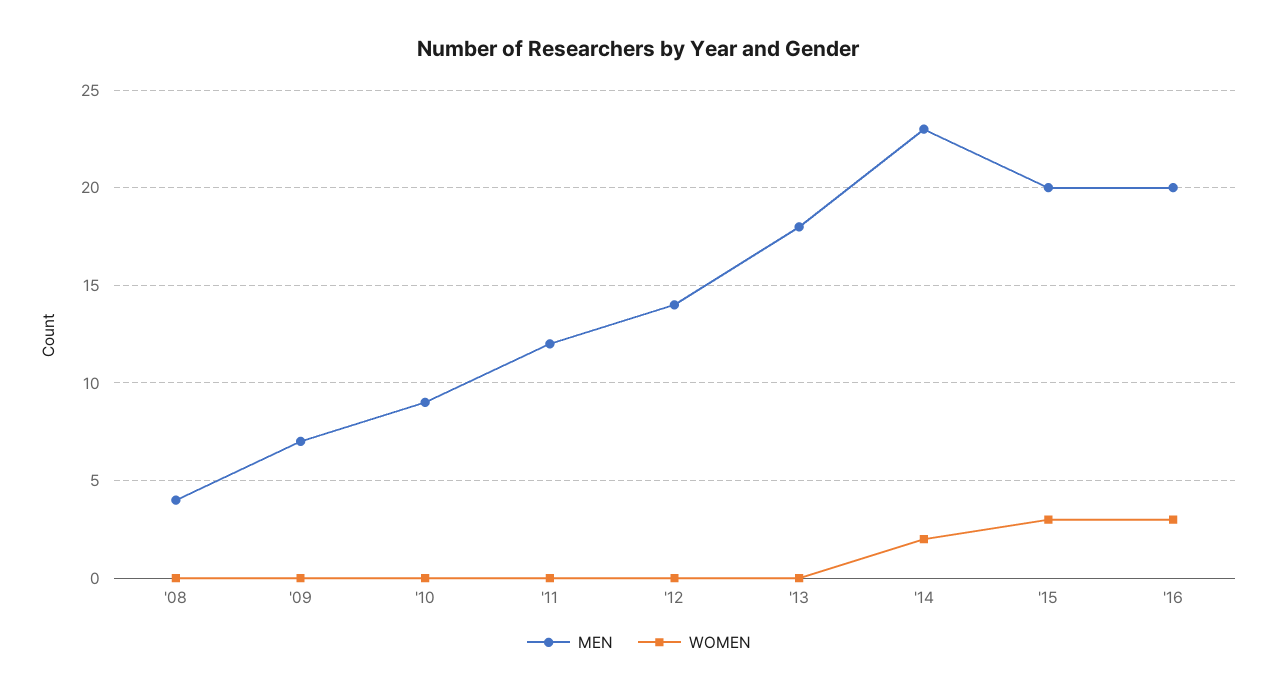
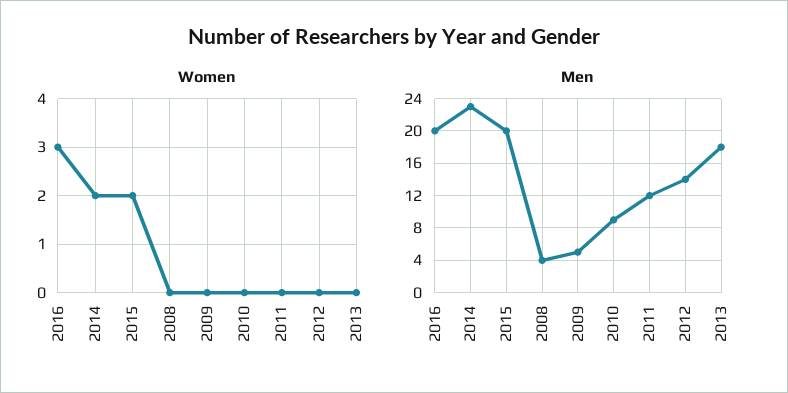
  {
    "MEN": {
      "'08": 4,
-     "'09": 7,
+     "'09": 5,
      "'10": 9,
      "'11": 12,
      "'12": 14,
      "'13": 18,
      "'14": 23,
      "'15": 20,
      "'16": 20
    },
    "WOMEN": {
      "'08": 0,
      "'09": 0,
      "'10": 0,
      "'11": 0,
      "'12": 0,
      "'13": 0,
      "'14": 2,
-     "'15": 3,
+     "'15": 2,
      "'16": 3
    }
  }

